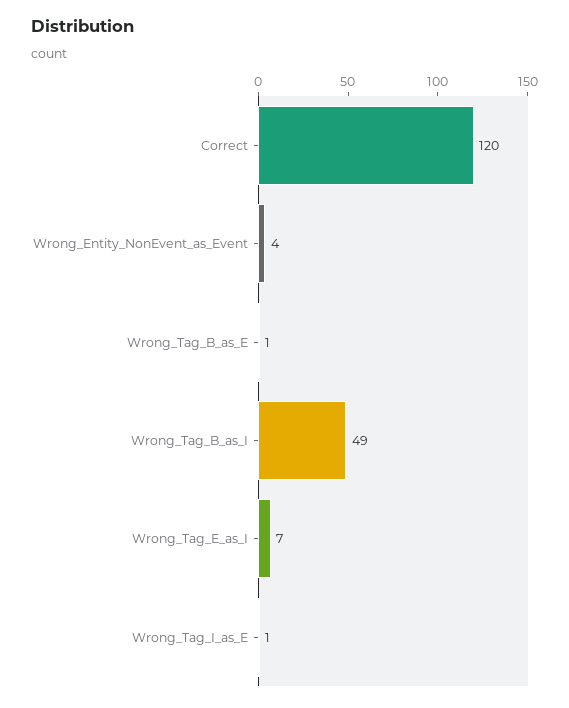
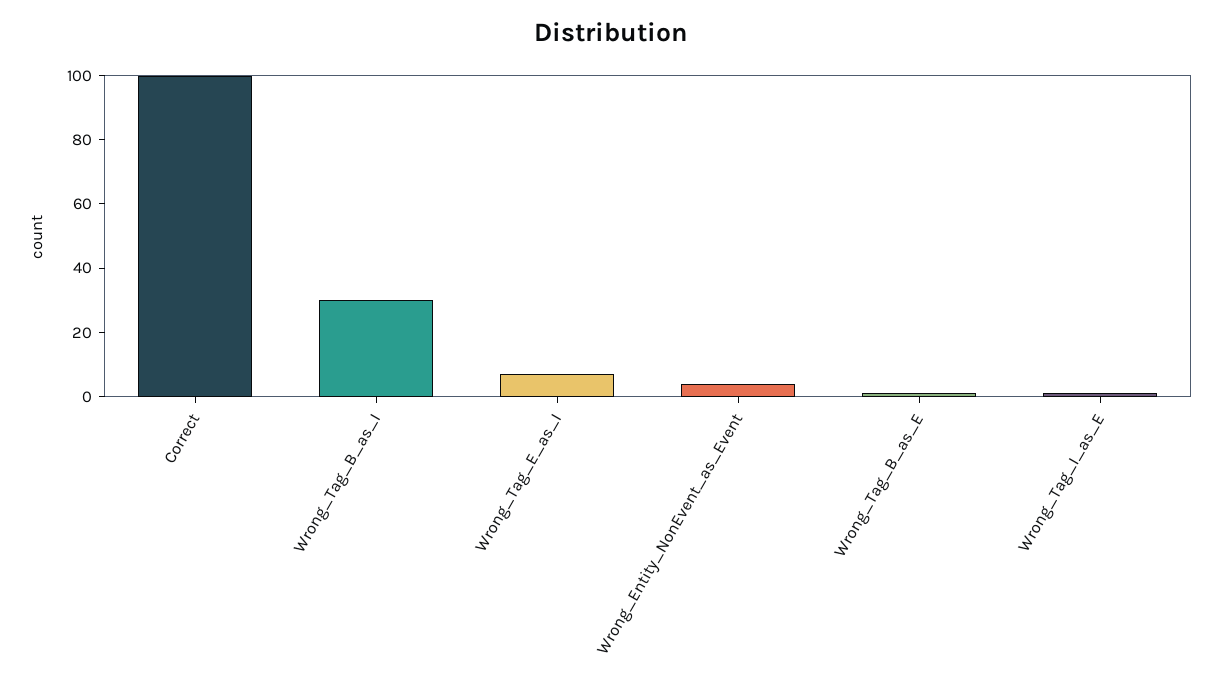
  {
-   "Correct": 120,
+   "Correct": 100,
    "Wrong_Entity_NonEvent_as_Event": 4,
    "Wrong_Tag_B_as_E": 1,
-   "Wrong_Tag_B_as_I": 49,
+   "Wrong_Tag_B_as_I": 30,
    "Wrong_Tag_E_as_I": 7,
    "Wrong_Tag_I_as_E": 1
  }

